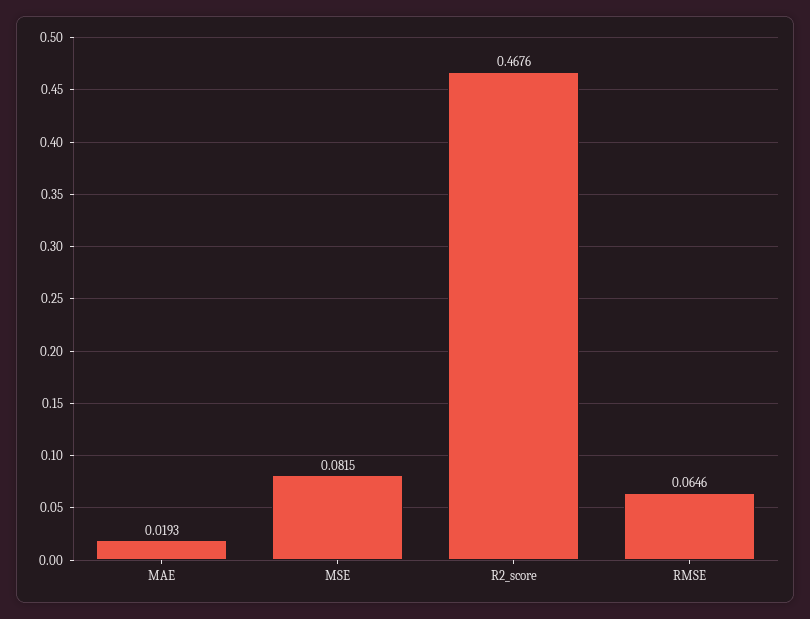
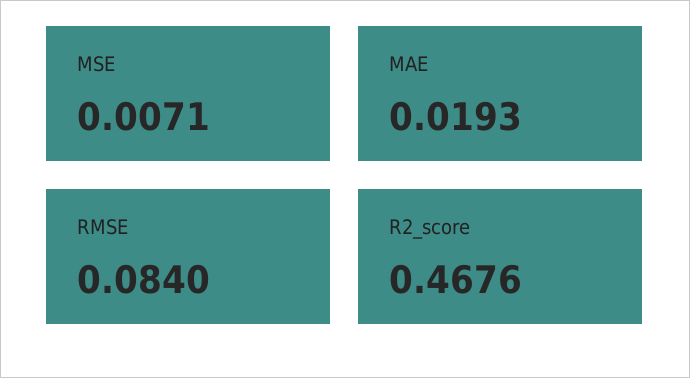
  {
    "MAE": 0.0193,
-   "MSE": 0.0815,
+   "MSE": 0.0071,
    "R2_score": 0.4676,
-   "RMSE": 0.0646
+   "RMSE": 0.084
  }

